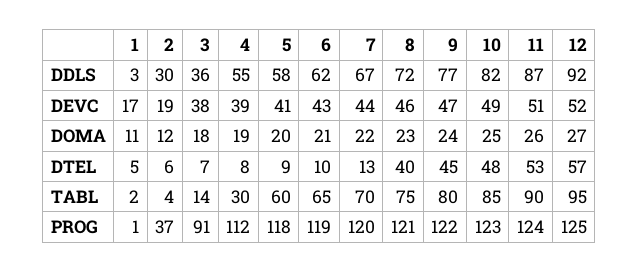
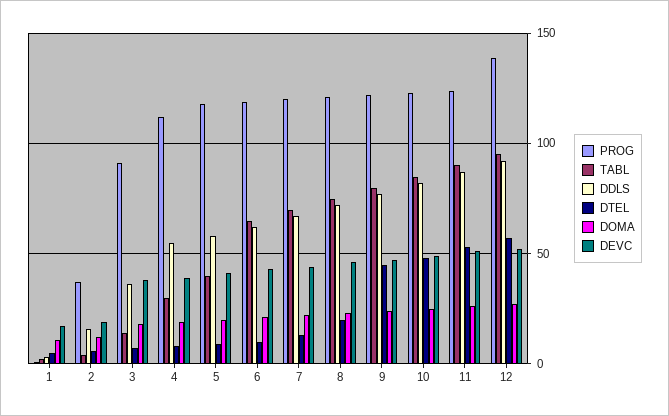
  {
    "DDLS": {
      "1": 3,
-     "2": 30,
+     "2": 15,
      "3": 36,
      "4": 55,
      "5": 58,
      "6": 62,
      "7": 67,
      "8": 72,
      "9": 77,
      "10": 82,
      "11": 87,
      "12": 92
    },
    "DEVC": {
      "1": 17,
      "2": 19,
      "3": 38,
      "4": 39,
      "5": 41,
      "6": 43,
      "7": 44,
      "8": 46,
      "9": 47,
      "10": 49,
      "11": 51,
      "12": 52
    },
    "DOMA": {
      "1": 11,
      "2": 12,
      "3": 18,
      "4": 19,
      "5": 20,
      "6": 21,
      "7": 22,
      "8": 23,
      "9": 24,
      "10": 25,
      "11": 26,
      "12": 27
    },
    "DTEL": {
      "1": 5,
      "2": 6,
      "3": 7,
      "4": 8,
      "5": 9,
      "6": 10,
      "7": 13,
-     "8": 40,
+     "8": 20,
      "9": 45,
      "10": 48,
      "11": 53,
      "12": 57
    },
    "TABL": {
      "1": 2,
      "2": 4,
      "3": 14,
      "4": 30,
-     "5": 60,
+     "5": 40,
      "6": 65,
      "7": 70,
      "8": 75,
      "9": 80,
      "10": 85,
      "11": 90,
      "12": 95
    },
    "PROG": {
      "1": 1,
      "2": 37,
      "3": 91,
      "4": 112,
      "5": 118,
      "6": 119,
      "7": 120,
      "8": 121,
      "9": 122,
      "10": 123,
      "11": 124,
-     "12": 125
+     "12": 140
    }
  }

